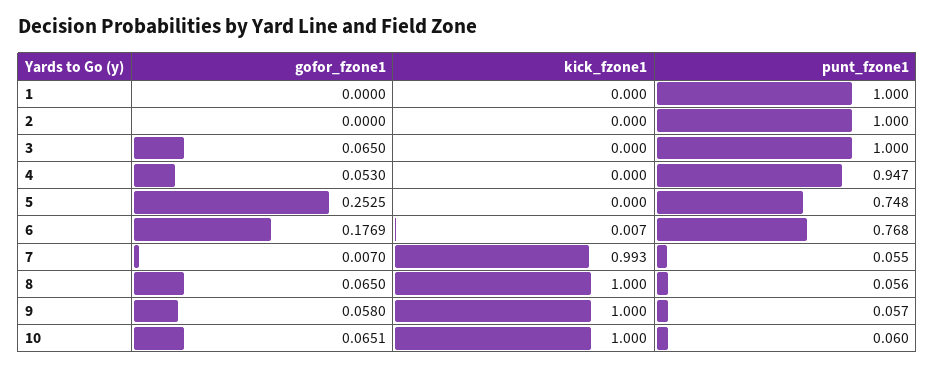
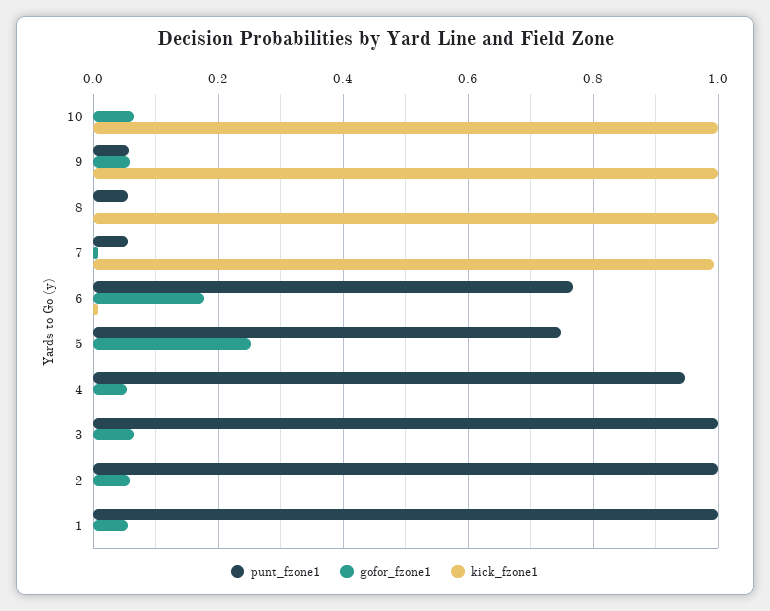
  {
    "gofor_fzone1": {
-     "1": 0,
+     "1": 0.06,
-     "2": 0,
+     "2": 0.06,
      "3": 0.065,
      "4": 0.053,
      "5": 0.2525,
      "6": 0.1769,
      "7": 0.007,
-     "8": 0.065,
+     "8": 0,
      "9": 0.058,
      "10": 0.0651
    },
    "kick_fzone1": {
      "1": 0,
      "2": 0,
      "3": 0,
      "4": 0,
      "5": 0,
      "6": 0.007,
      "7": 0.993,
      "8": 1,
      "9": 1,
      "10": 1
    },
    "punt_fzone1": {
      "1": 1,
      "2": 1,
      "3": 1,
      "4": 0.947,
      "5": 0.748,
      "6": 0.768,
      "7": 0.055,
      "8": 0.056,
      "9": 0.057,
-     "10": 0.06
+     "10": 0
    }
  }

